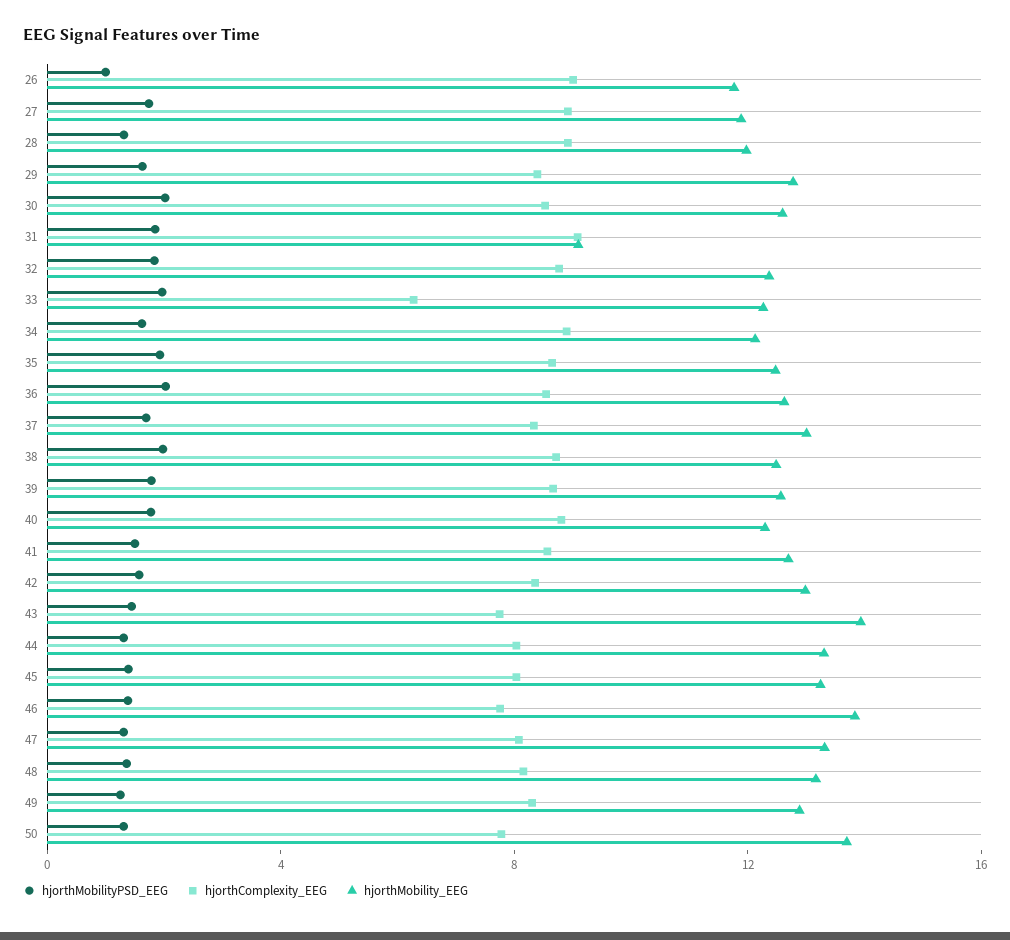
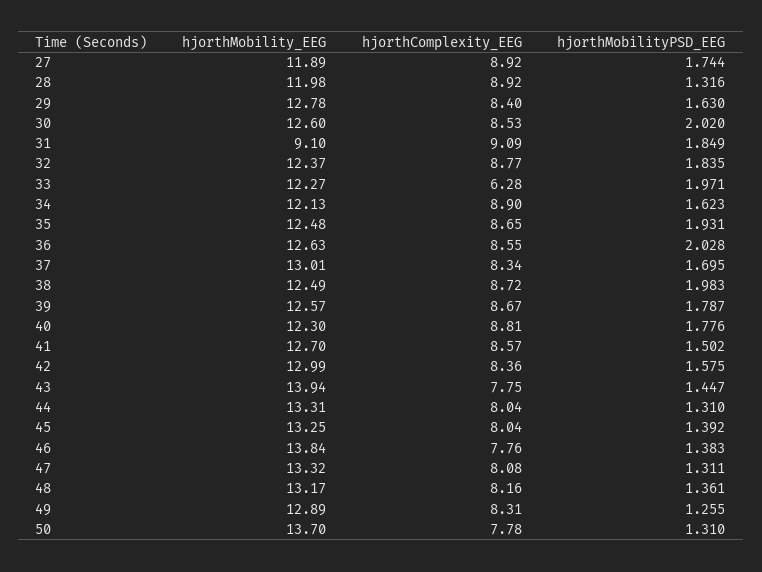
  {
    "hjorthMobilityPSD_EEG": {
-     "26": 1,
      "27": 1.744,
      "28": 1.316,
      "29": 1.63,
      "30": 2.02,
      "31": 1.849,
      "32": 1.835,
      "33": 1.971,
      "34": 1.623,
      "35": 1.931,
      "36": 2.028,
      "37": 1.695,
      "38": 1.983,
      "39": 1.787,
      "40": 1.776,
      "41": 1.502,
      "42": 1.575,
      "43": 1.447,
      "44": 1.31,
      "45": 1.392,
      "46": 1.383,
      "47": 1.311,
      "48": 1.361,
      "49": 1.255,
      "50": 1.31
    },
    "hjorthComplexity_EEG": {
-     "26": 9,
      "27": 8.92,
      "28": 8.92,
      "29": 8.4,
      "30": 8.53,
      "31": 9.09,
      "32": 8.77,
      "33": 6.28,
      "34": 8.9,
      "35": 8.65,
      "36": 8.55,
      "37": 8.34,
      "38": 8.72,
      "39": 8.67,
      "40": 8.81,
      "41": 8.57,
      "42": 8.36,
      "43": 7.75,
      "44": 8.04,
      "45": 8.04,
      "46": 7.76,
      "47": 8.08,
      "48": 8.16,
      "49": 8.31,
      "50": 7.78
    },
    "hjorthMobility_EEG": {
-     "26": 12,
      "27": 11.89,
      "28": 11.98,
      "29": 12.78,
      "30": 12.6,
      "31": 9.1,
      "32": 12.37,
      "33": 12.27,
      "34": 12.13,
      "35": 12.48,
      "36": 12.63,
      "37": 13.01,
      "38": 12.49,
      "39": 12.57,
      "40": 12.3,
      "41": 12.7,
      "42": 12.99,
      "43": 13.94,
      "44": 13.31,
      "45": 13.25,
      "46": 13.84,
      "47": 13.32,
      "48": 13.17,
      "49": 12.89,
      "50": 13.7
    }
  }

